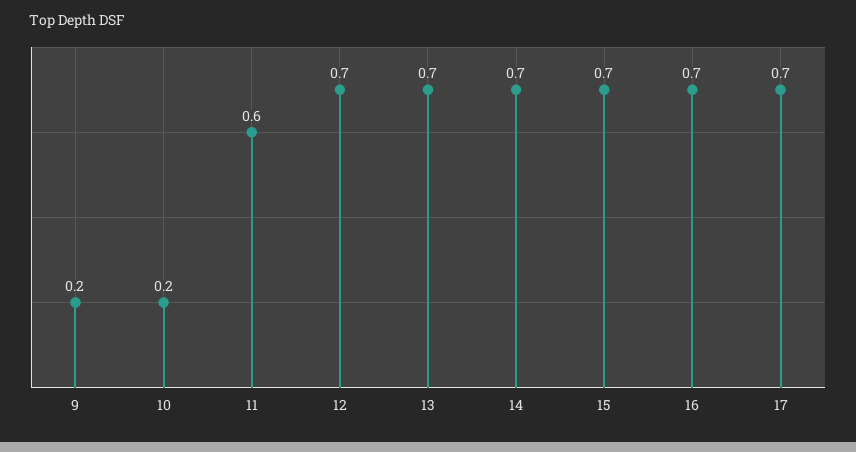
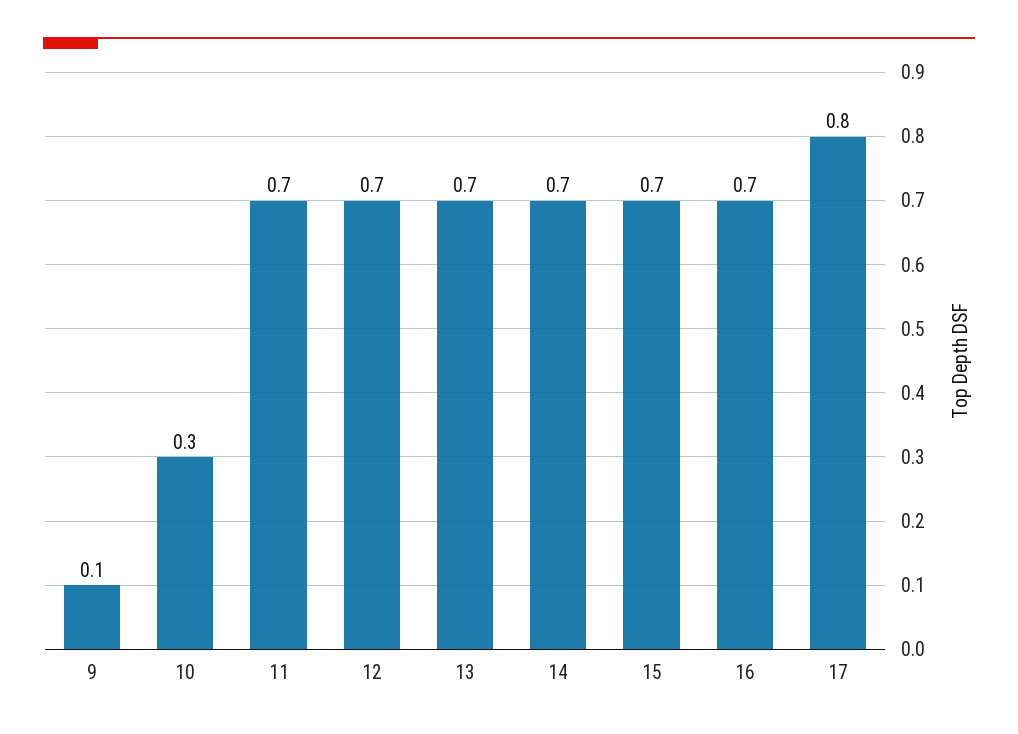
  {
-   "9": 0.2,
+   "9": 0.1,
-   "10": 0.2,
+   "10": 0.3,
-   "11": 0.6,
+   "11": 0.7,
    "12": 0.7,
    "13": 0.7,
    "14": 0.7,
    "15": 0.7,
    "16": 0.7,
-   "17": 0.7
+   "17": 0.8
  }

